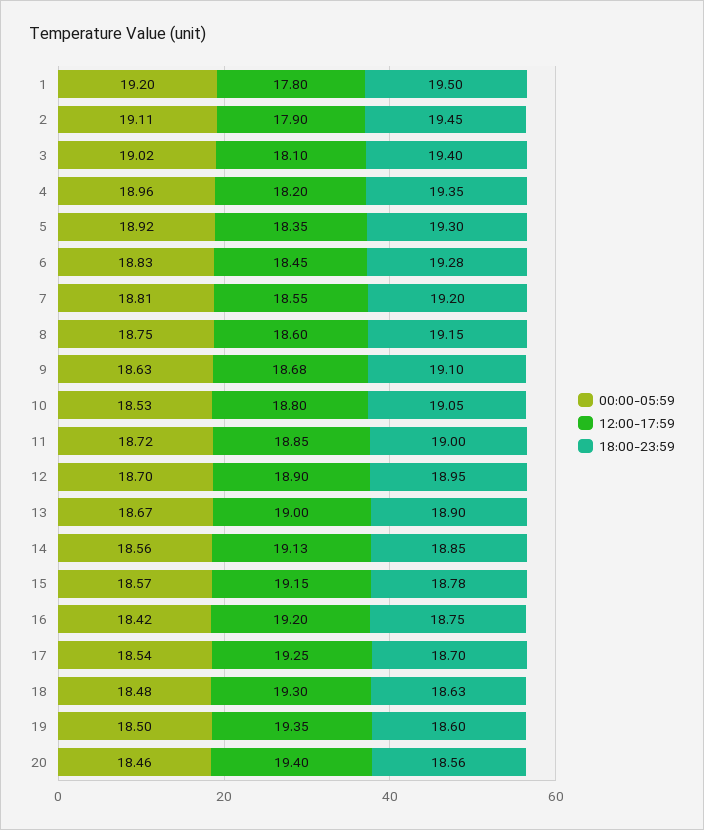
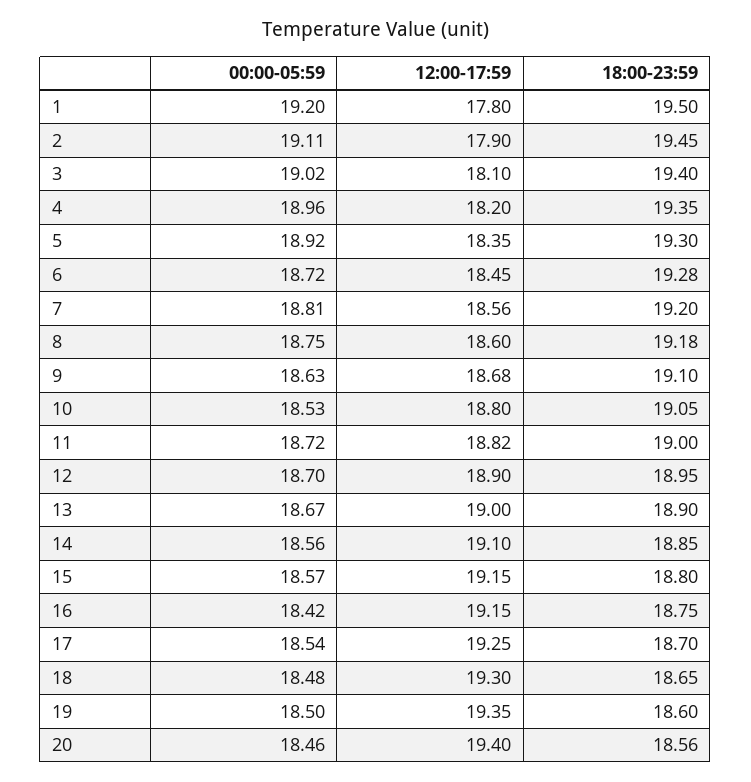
  {
    "00:00-05:59": {
      "1": 19.2,
      "2": 19.11,
      "3": 19.02,
      "4": 18.96,
      "5": 18.92,
-     "6": 18.83,
+     "6": 18.72,
      "7": 18.81,
      "8": 18.75,
      "9": 18.63,
      "10": 18.53,
      "11": 18.72,
      "12": 18.7,
      "13": 18.67,
      "14": 18.56,
      "15": 18.57,
      "16": 18.42,
      "17": 18.54,
      "18": 18.48,
      "19": 18.5,
      "20": 18.46
    },
    "12:00-17:59": {
      "1": 17.8,
      "2": 17.9,
      "3": 18.1,
      "4": 18.2,
      "5": 18.35,
      "6": 18.45,
-     "7": 18.55,
+     "7": 18.56,
      "8": 18.6,
      "9": 18.68,
      "10": 18.8,
-     "11": 18.85,
+     "11": 18.82,
      "12": 18.9,
      "13": 19,
-     "14": 19.13,
+     "14": 19.1,
      "15": 19.15,
-     "16": 19.2,
+     "16": 19.15,
      "17": 19.25,
      "18": 19.3,
      "19": 19.35,
      "20": 19.4
    },
    "18:00-23:59": {
      "1": 19.5,
      "2": 19.45,
      "3": 19.4,
      "4": 19.35,
      "5": 19.3,
      "6": 19.28,
      "7": 19.2,
-     "8": 19.15,
+     "8": 19.18,
      "9": 19.1,
      "10": 19.05,
      "11": 19,
      "12": 18.95,
      "13": 18.9,
      "14": 18.85,
-     "15": 18.78,
+     "15": 18.8,
      "16": 18.75,
      "17": 18.7,
-     "18": 18.63,
+     "18": 18.65,
      "19": 18.6,
      "20": 18.56
    }
  }

